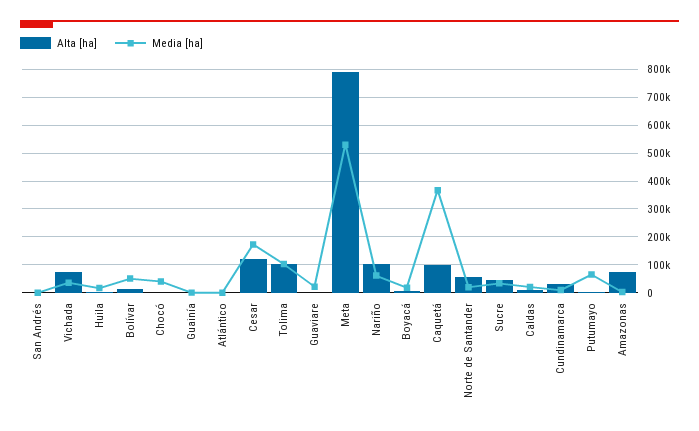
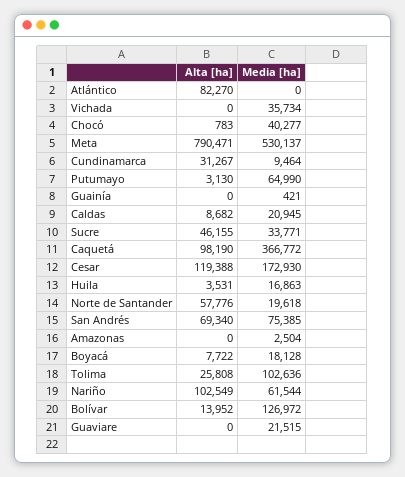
  {
    "Alta [ha]": {
-     "San Andrés": 0,
+     "San Andrés": 69340,
-     "Vichada": 75000,
+     "Vichada": 0,
      "Huila": 3531,
      "Bolívar": 13952,
      "Chocó": 783,
      "Guainía": 0,
-     "Atlántico": 0,
+     "Atlántico": 82270,
      "Cesar": 119388,
-     "Tolima": 100000,
+     "Tolima": 25808,
      "Guaviare": 0,
      "Meta": 790471,
      "Nariño": 102549,
      "Boyacá": 7722,
      "Caquetá": 98190,
      "Norte de Santander": 57776,
      "Sucre": 46155,
      "Caldas": 8682,
      "Cundinamarca": 31267,
      "Putumayo": 3130,
-     "Amazonas": 75000
+     "Amazonas": 0
    },
    "Media [ha]": {
-     "San Andrés": 0,
+     "San Andrés": 75385,
      "Vichada": 35734,
      "Huila": 16863,
-     "Bolívar": 50000,
+     "Bolívar": 126972,
      "Chocó": 40277,
      "Guainía": 421,
      "Atlántico": 0,
      "Cesar": 172930,
      "Tolima": 102636,
      "Guaviare": 21515,
      "Meta": 530137,
      "Nariño": 61544,
      "Boyacá": 18128,
      "Caquetá": 366772,
      "Norte de Santander": 19618,
      "Sucre": 33771,
      "Caldas": 20945,
      "Cundinamarca": 9464,
      "Putumayo": 64990,
      "Amazonas": 2504
    }
  }

